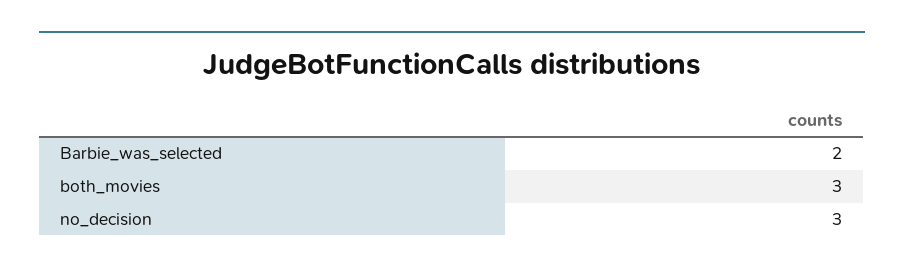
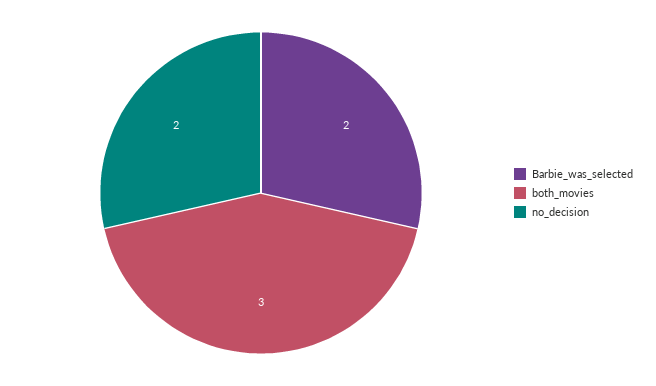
  {
    "Barbie_was_selected": 2,
    "both_movies": 3,
-   "no_decision": 3
+   "no_decision": 2
  }

